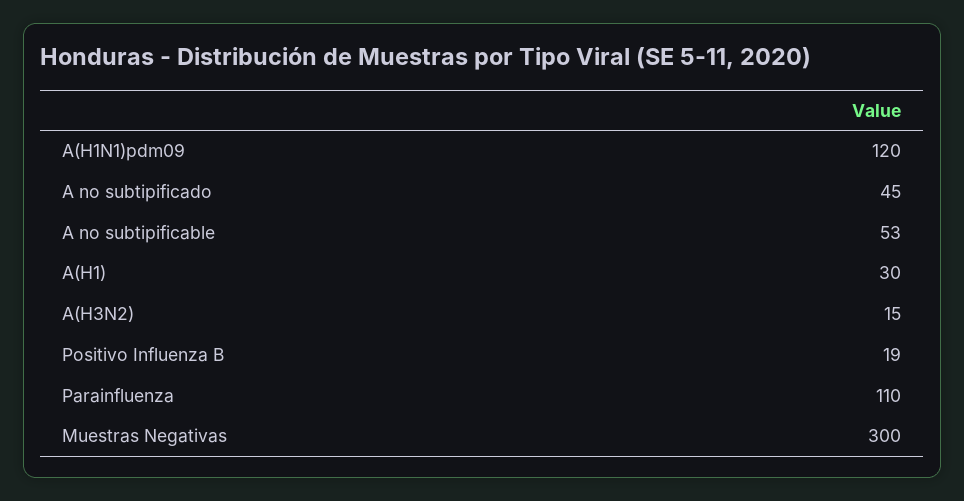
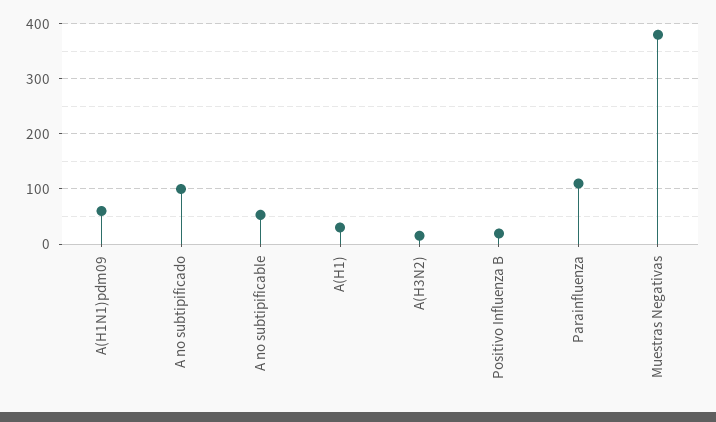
  {
-   "A(H1N1)pdm09": 120,
+   "A(H1N1)pdm09": 60,
-   "A no subtipificado": 45,
+   "A no subtipificado": 100,
    "A no subtipificable": 53,
    "A(H1)": 30,
    "A(H3N2)": 15,
    "Positivo Influenza B": 19,
    "Parainfluenza": 110,
-   "Muestras Negativas": 300
+   "Muestras Negativas": 380
  }

